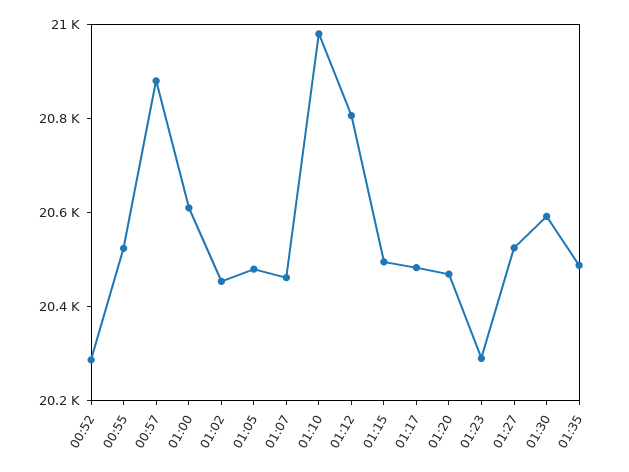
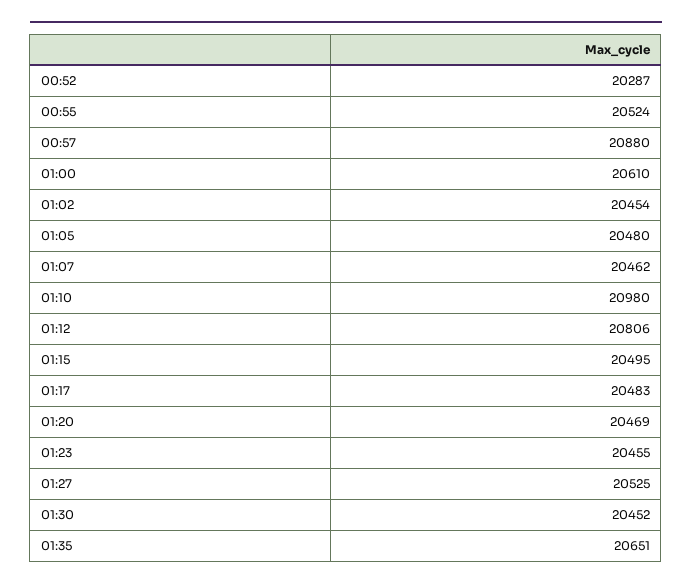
  {
    "00:52": 20287,
    "00:55": 20524,
    "00:57": 20880,
    "01:00": 20610,
    "01:02": 20454,
    "01:05": 20480,
    "01:07": 20462,
    "01:10": 20980,
    "01:12": 20806,
    "01:15": 20495,
    "01:17": 20483,
    "01:20": 20469,
-   "01:23": 20300,
+   "01:23": 20455,
    "01:27": 20525,
-   "01:30": 20600,
+   "01:30": 20452,
-   "01:35": 20500
+   "01:35": 20651
  }

